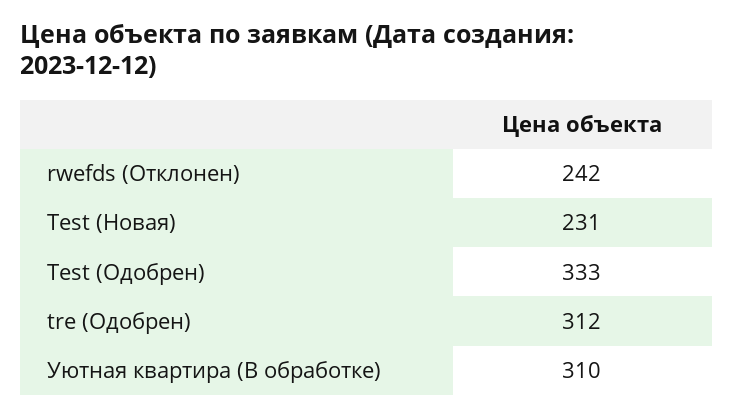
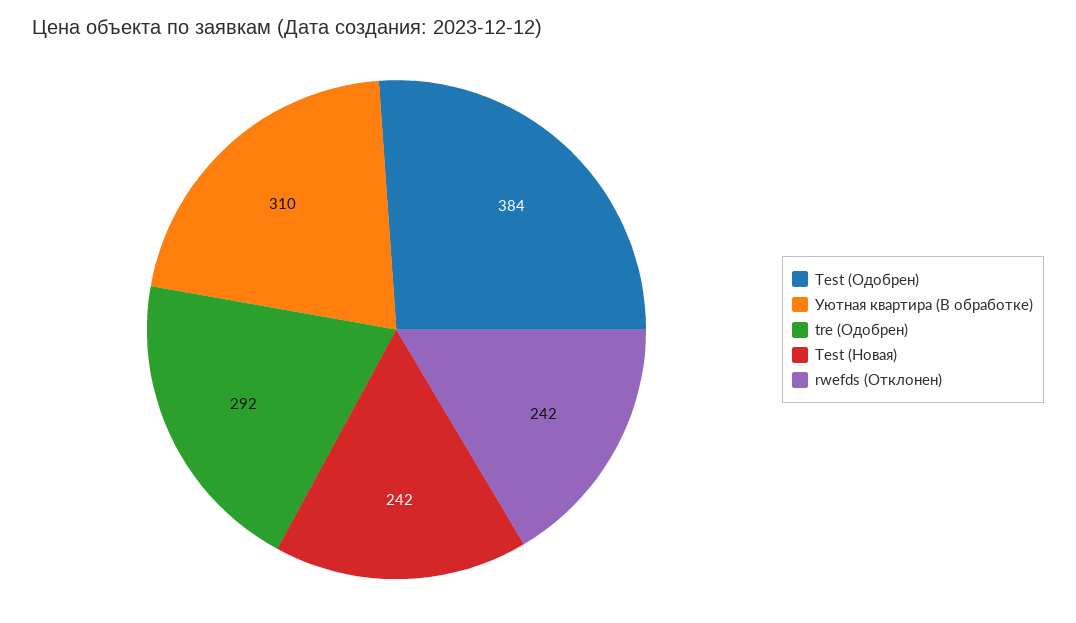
  {
    "rwefds (Отклонен)": 242,
-   "Test (Новая)": 231,
+   "Test (Новая)": 242,
-   "Test (Одобрен)": 333,
+   "Test (Одобрен)": 384,
-   "tre (Одобрен)": 312,
+   "tre (Одобрен)": 292,
    "Уютная квартира (В обработке)": 310
  }

